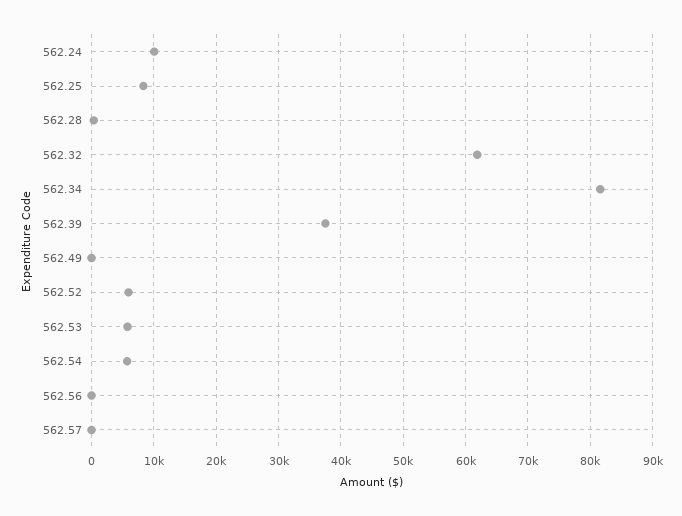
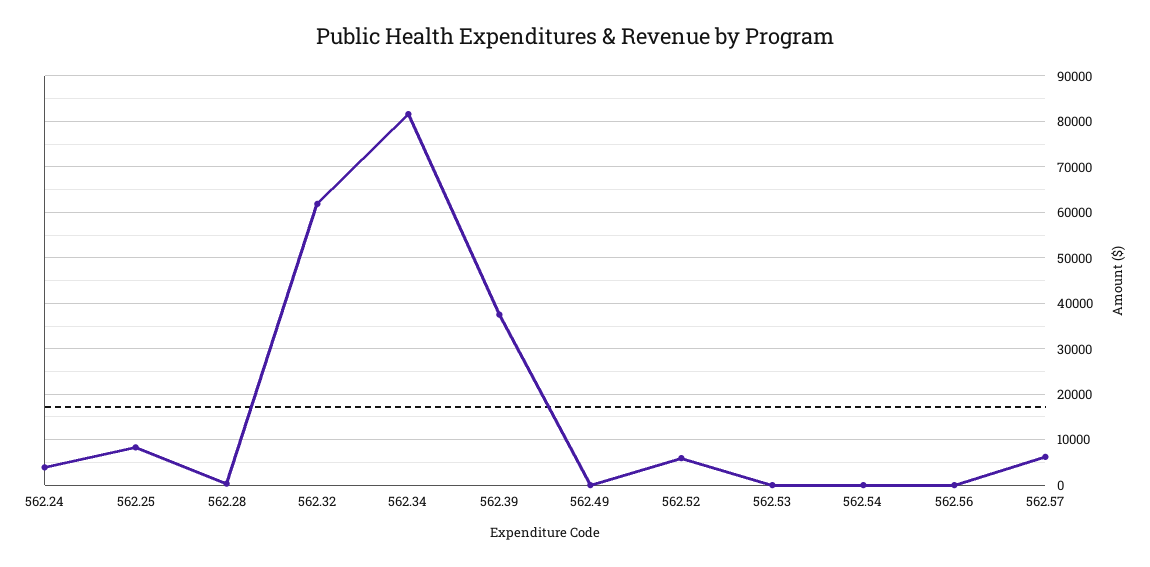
  {
-   "562.24": 10000,
+   "562.24": 4000,
    "562.25": 8000,
    "562.28": 0,
    "562.32": 62000,
    "562.34": 82000,
    "562.39": 38000,
    "562.49": 0,
    "562.52": 6000,
-   "562.53": 6000,
+   "562.53": 0,
-   "562.54": 6000,
+   "562.54": 0,
    "562.56": 0,
-   "562.57": 0
+   "562.57": 6000
  }

